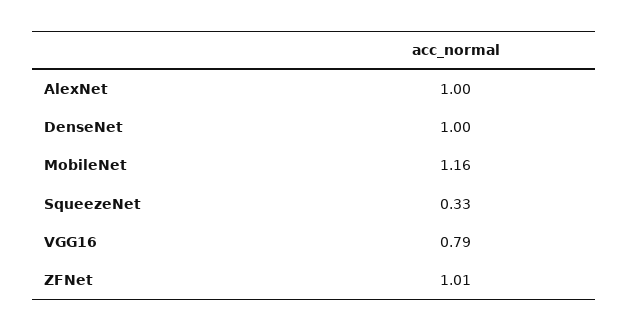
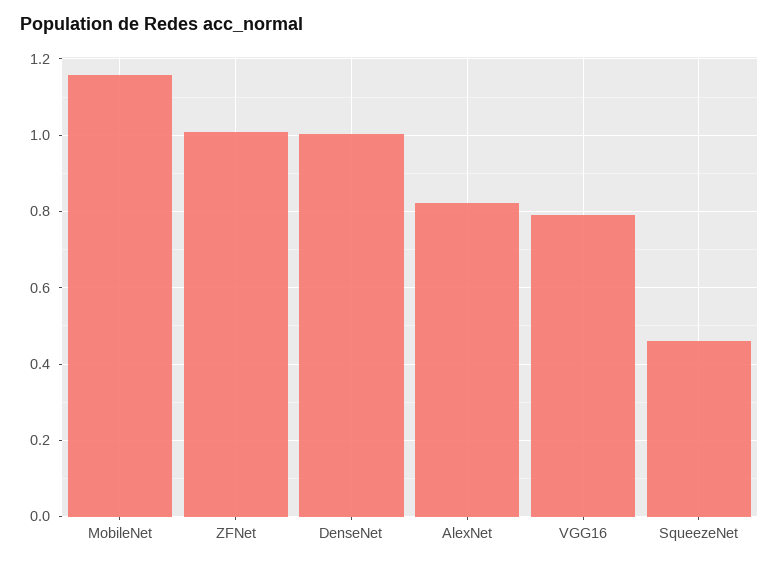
  {
-   "AlexNet": 1,
+   "AlexNet": 0.82,
    "DenseNet": 1,
    "MobileNet": 1.16,
-   "SqueezeNet": 0.33,
+   "SqueezeNet": 0.46,
    "VGG16": 0.79,
    "ZFNet": 1.01
  }

